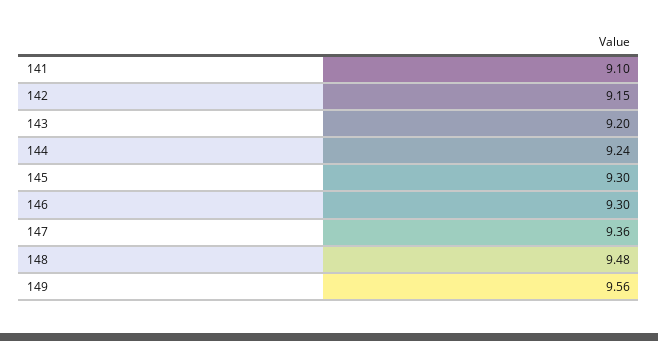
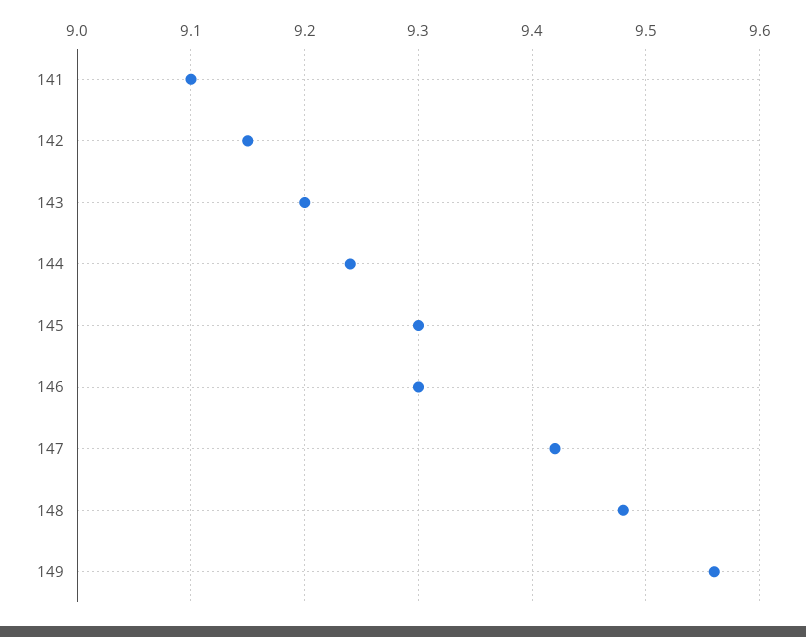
  {
    "141": 9.1,
    "142": 9.15,
    "143": 9.2,
    "144": 9.24,
    "145": 9.3,
    "146": 9.3,
-   "147": 9.36,
+   "147": 9.42,
    "148": 9.48,
    "149": 9.56
  }

